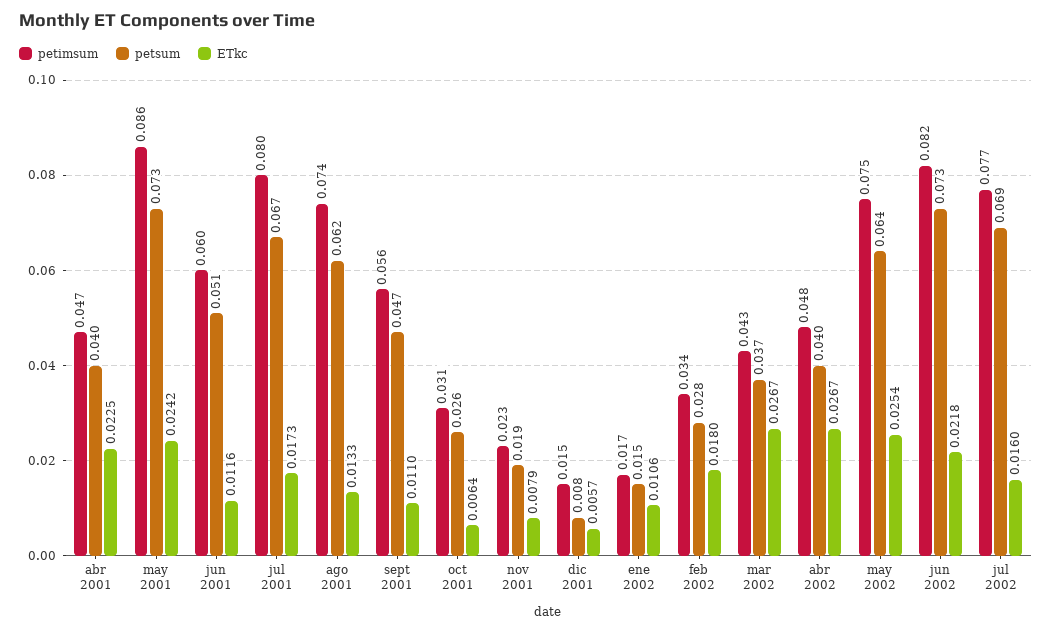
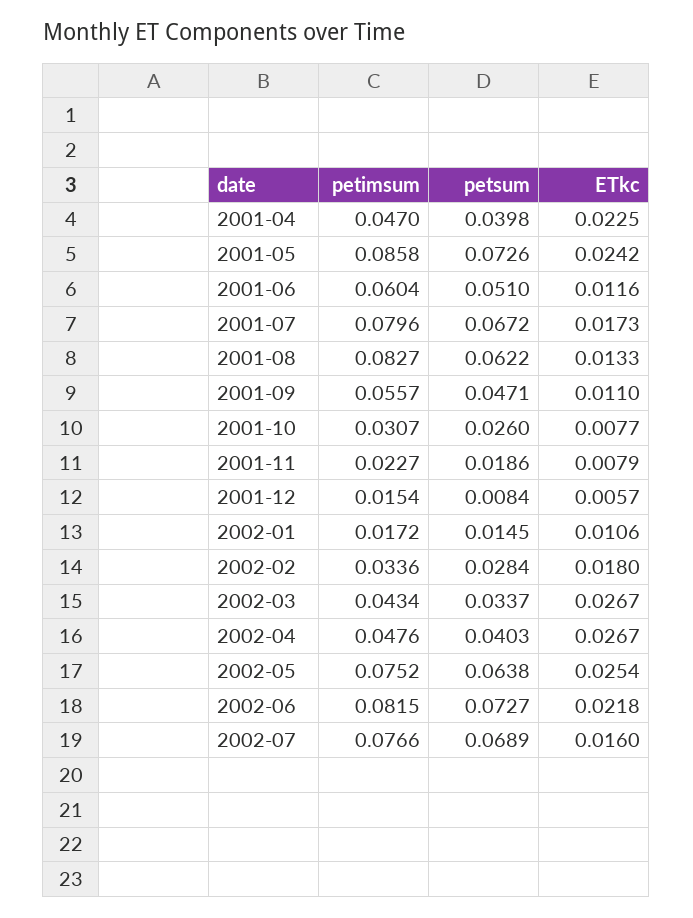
  {
    "petimsum": {
      "abr 2001": 0.047,
      "may 2001": 0.0858,
      "jun 2001": 0.0604,
      "jul 2001": 0.0796,
-     "ago 2001": 0.074,
+     "ago 2001": 0.0827,
      "sept 2001": 0.0557,
      "oct 2001": 0.0307,
      "nov 2001": 0.0227,
      "dic 2001": 0.0154,
      "ene 2002": 0.0172,
      "feb 2002": 0.0336,
      "mar 2002": 0.0434,
      "abr 2002": 0.0476,
      "may 2002": 0.0752,
      "jun 2002": 0.0815,
      "jul 2002": 0.0766
    },
    "petsum": {
      "abr 2001": 0.0398,
      "may 2001": 0.0726,
      "jun 2001": 0.051,
      "jul 2001": 0.0672,
      "ago 2001": 0.0622,
      "sept 2001": 0.0471,
      "oct 2001": 0.026,
      "nov 2001": 0.0186,
      "dic 2001": 0.0084,
      "ene 2002": 0.0145,
      "feb 2002": 0.0284,
-     "mar 2002": 0.037,
+     "mar 2002": 0.0337,
      "abr 2002": 0.0403,
      "may 2002": 0.0638,
      "jun 2002": 0.0727,
      "jul 2002": 0.0689
    },
    "ETkc": {
      "abr 2001": 0.0225,
      "may 2001": 0.0242,
      "jun 2001": 0.0116,
      "jul 2001": 0.0173,
      "ago 2001": 0.0133,
      "sept 2001": 0.011,
-     "oct 2001": 0.0064,
+     "oct 2001": 0.0077,
      "nov 2001": 0.0079,
      "dic 2001": 0.0057,
      "ene 2002": 0.0106,
      "feb 2002": 0.018,
      "mar 2002": 0.0267,
      "abr 2002": 0.0267,
      "may 2002": 0.0254,
      "jun 2002": 0.0218,
      "jul 2002": 0.016
    }
  }

